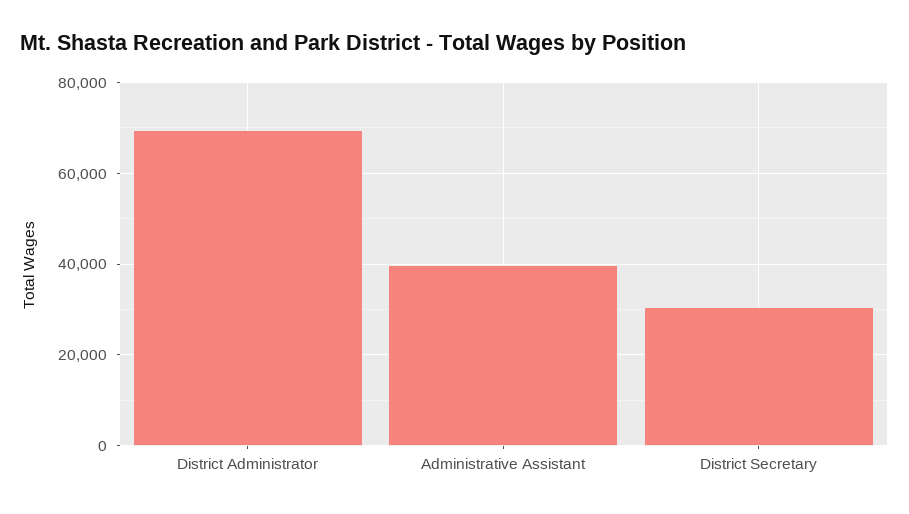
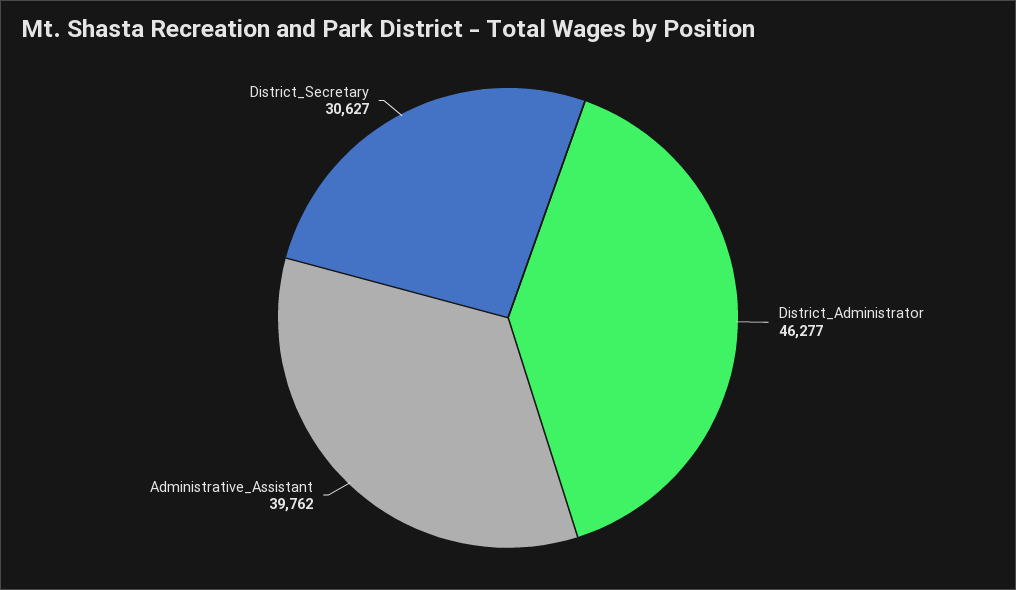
  {
-   "District Administrator": 70000,
+   "District Administrator": 46277,
    "Administrative Assistant": 39762,
    "District Secretary": 30627
  }

